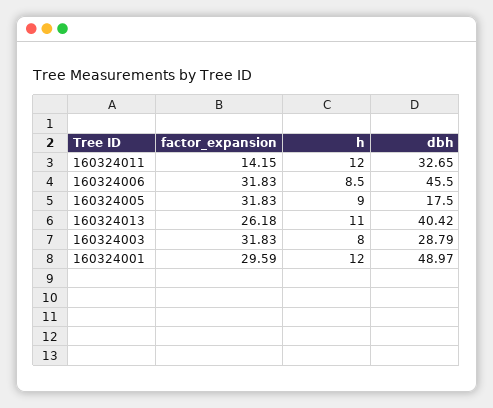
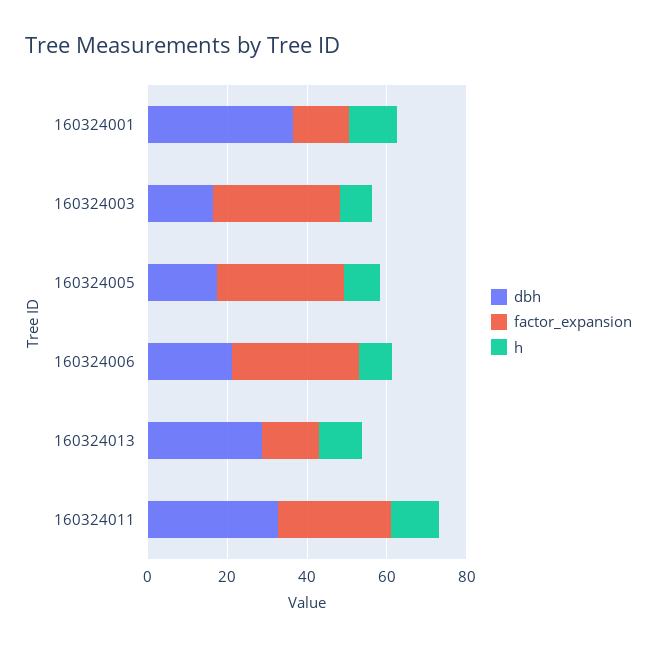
  {
    "factor_expansion": {
-     "160324011": 14.15,
+     "160324011": 30,
      "160324006": 31.83,
      "160324005": 31.83,
-     "160324013": 26.18,
+     "160324013": 15,
      "160324003": 31.83,
-     "160324001": 29.59
+     "160324001": 15
    },
    "h": {
      "160324011": 12,
      "160324006": 8.5,
      "160324005": 9,
      "160324013": 11,
      "160324003": 8,
      "160324001": 12
    },
    "dbh": {
      "160324011": 32.65,
-     "160324006": 45.5,
+     "160324006": 20,
      "160324005": 17.5,
-     "160324013": 40.42,
+     "160324013": 30,
-     "160324003": 28.79,
+     "160324003": 15,
-     "160324001": 48.97
+     "160324001": 35
    }
  }

